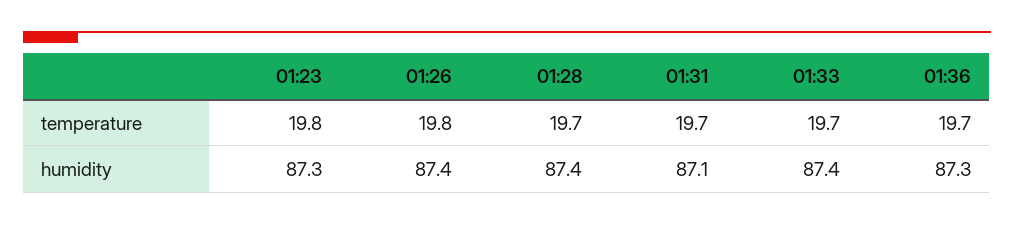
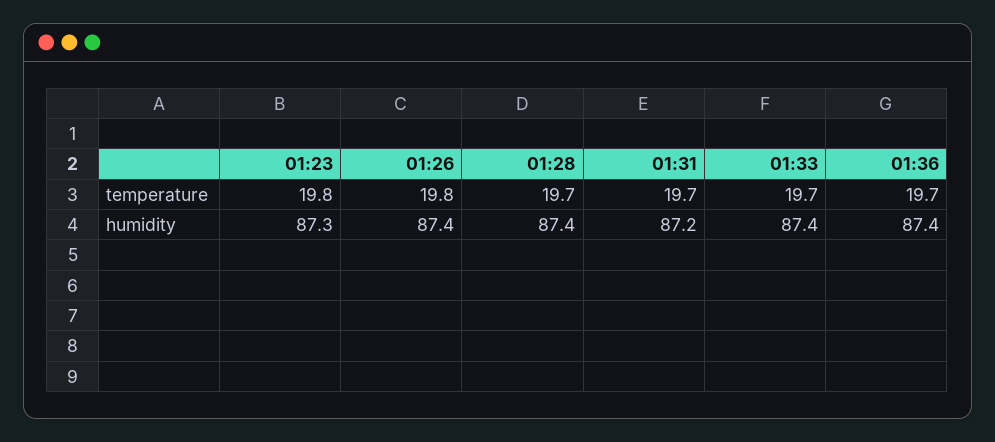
  {
    "01:23": {
      "temperature": 19.8,
      "humidity": 87.3
    },
    "01:26": {
      "temperature": 19.8,
      "humidity": 87.4
    },
    "01:28": {
      "temperature": 19.7,
      "humidity": 87.4
    },
    "01:31": {
      "temperature": 19.7,
-     "humidity": 87.1
+     "humidity": 87.2
    },
    "01:33": {
      "temperature": 19.7,
      "humidity": 87.4
    },
    "01:36": {
      "temperature": 19.7,
-     "humidity": 87.3
+     "humidity": 87.4
    }
  }

